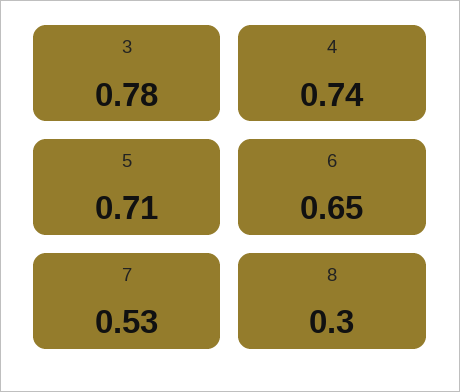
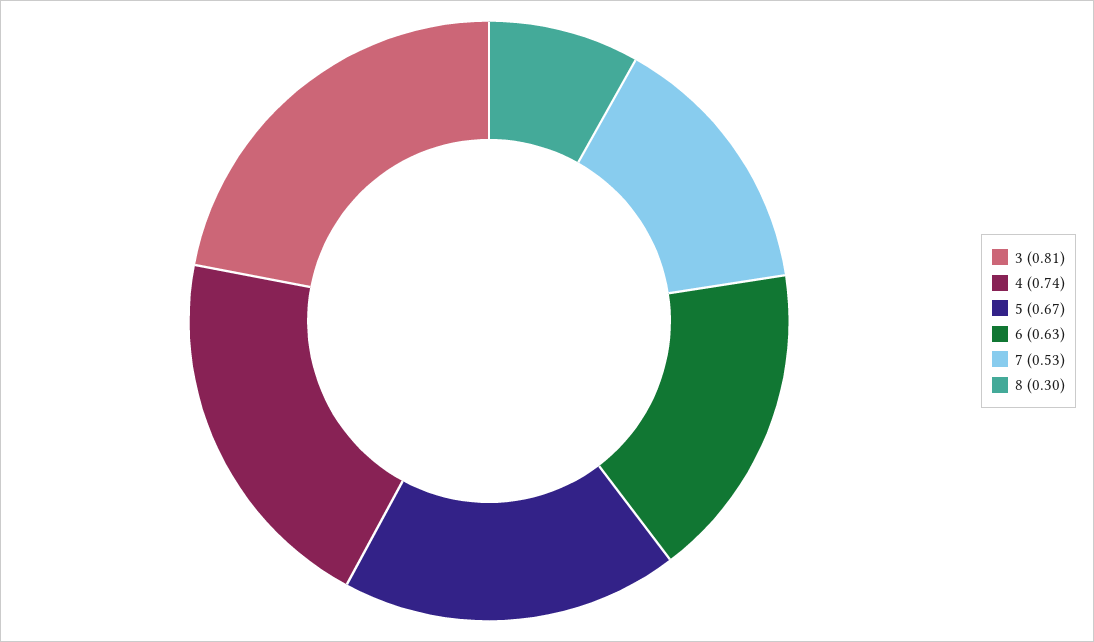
  {
-   "3": 0.78,
+   "3": 0.81,
    "4": 0.74,
-   "5": 0.71,
+   "5": 0.67,
-   "6": 0.65,
+   "6": 0.63,
    "7": 0.53,
    "8": 0.3
  }

